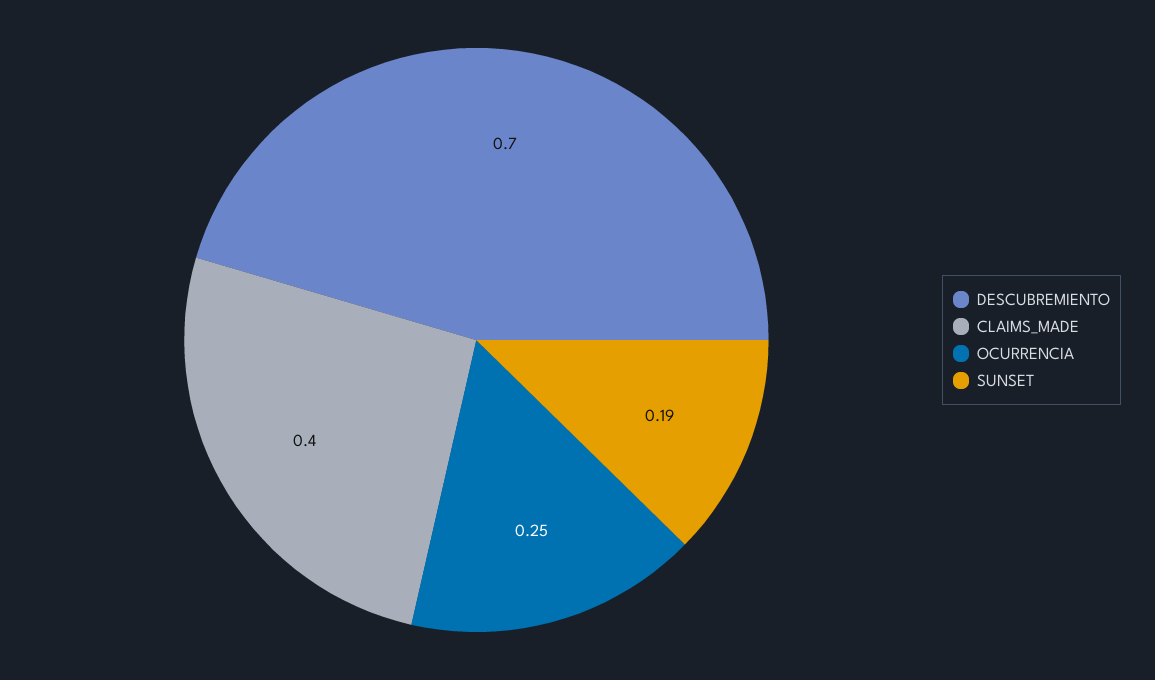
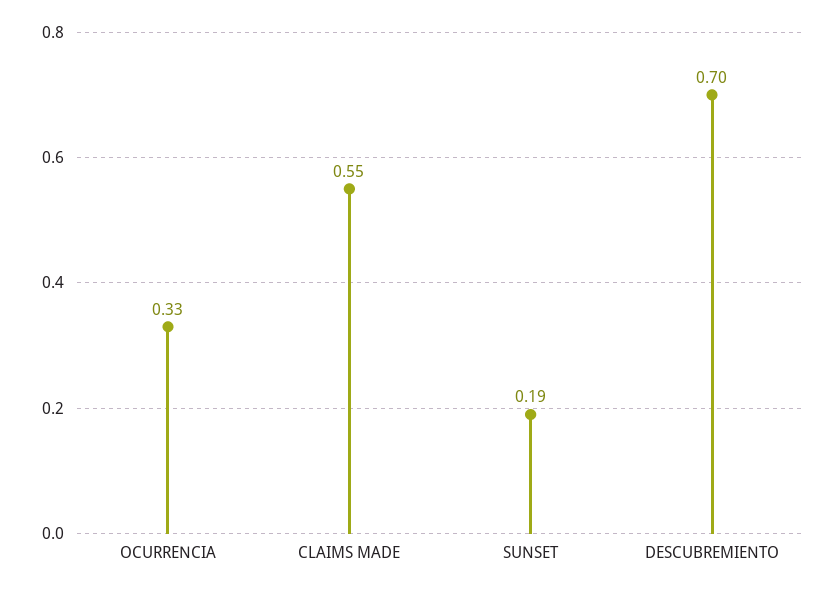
  {
    "DESCUBREMIENTO": 0.7,
-   "CLAIMS_MADE": 0.4,
+   "CLAIMS_MADE": 0.55,
-   "OCURRENCIA": 0.25,
+   "OCURRENCIA": 0.33,
    "SUNSET": 0.19
  }

